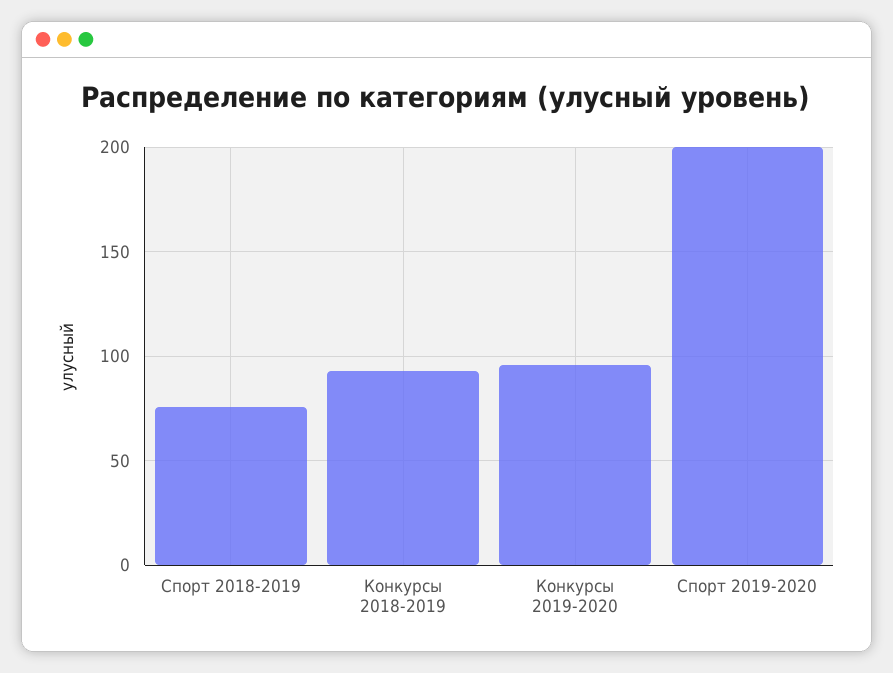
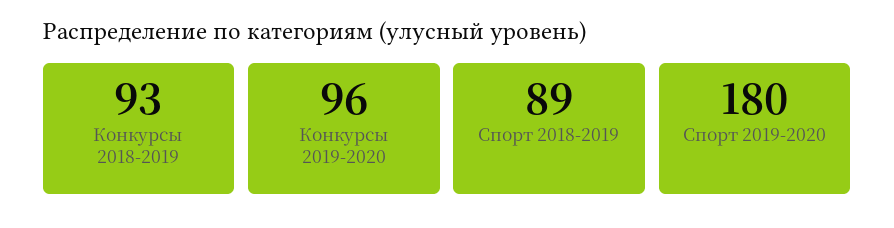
  {
-   "Спорт 2018-2019": 75,
+   "Спорт 2018-2019": 89,
    "Конкурсы 2018-2019": 93,
    "Конкурсы 2019-2020": 96,
-   "Спорт 2019-2020": 200
+   "Спорт 2019-2020": 180
  }

